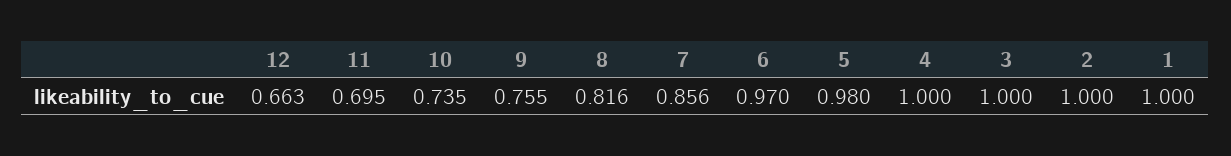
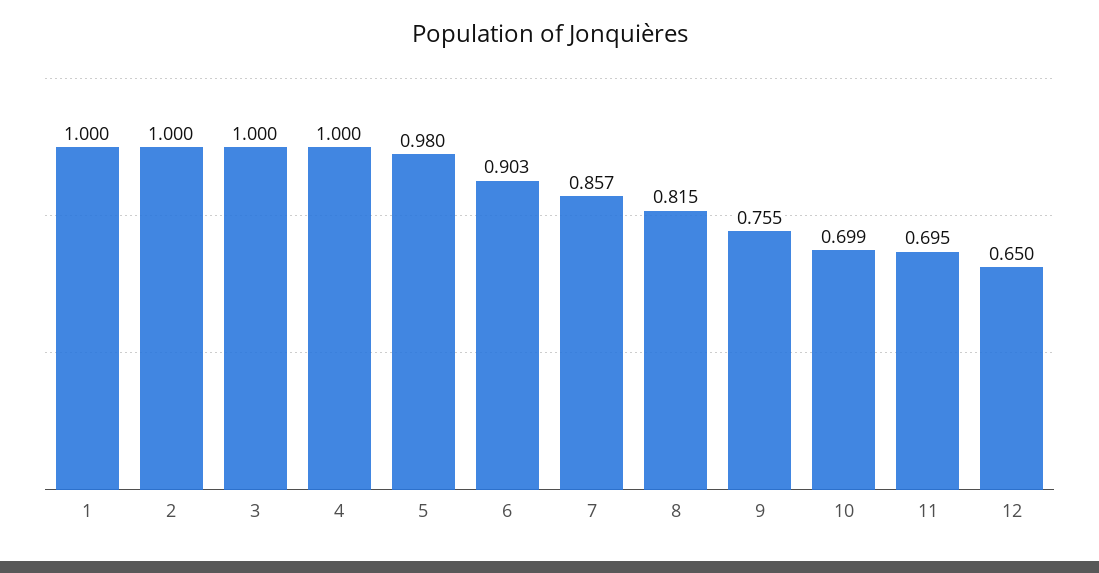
  {
-   "12": 0.663,
+   "12": 0.65,
    "11": 0.695,
-   "10": 0.735,
+   "10": 0.699,
    "9": 0.755,
-   "8": 0.816,
+   "8": 0.815,
-   "7": 0.856,
+   "7": 0.857,
-   "6": 0.97,
+   "6": 0.903,
    "5": 0.98,
    "4": 1,
    "3": 1,
    "2": 1,
    "1": 1
  }

